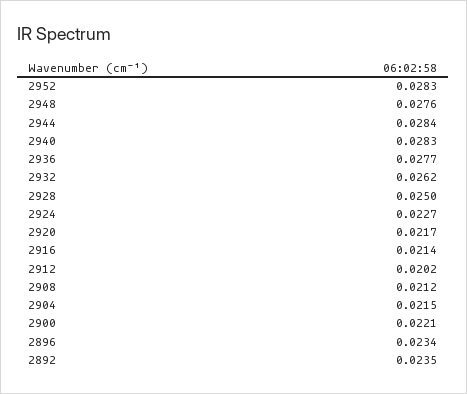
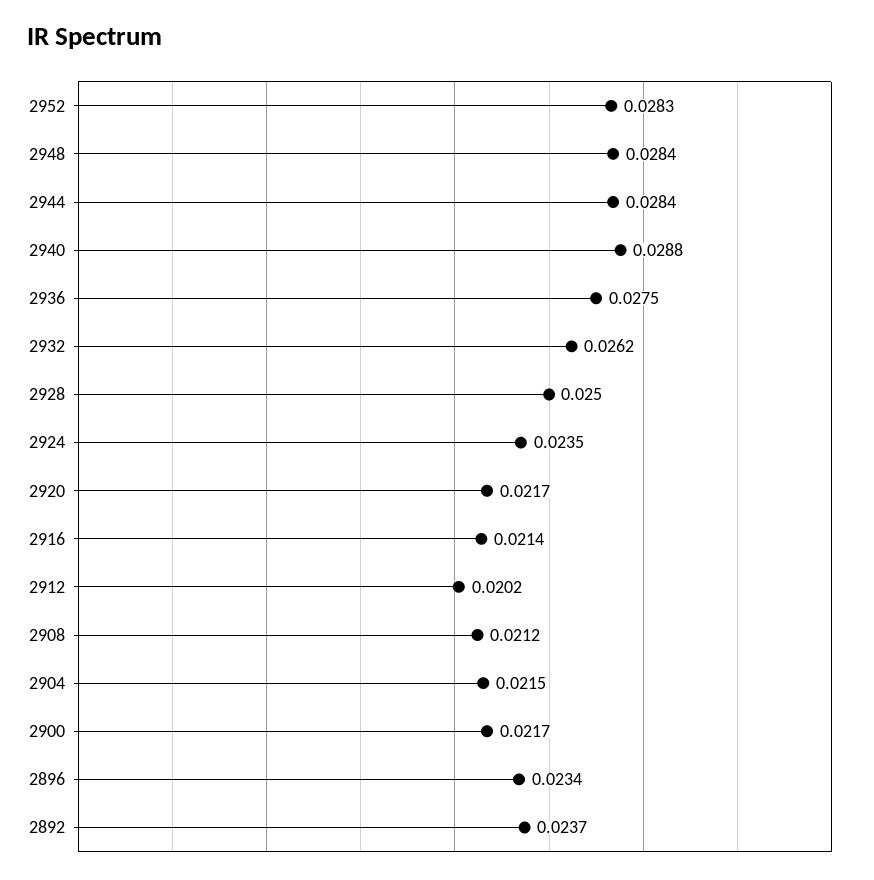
  {
    "2952": 0.0283,
-   "2948": 0.0276,
+   "2948": 0.0284,
    "2944": 0.0284,
-   "2940": 0.0283,
+   "2940": 0.0288,
-   "2936": 0.0277,
+   "2936": 0.0275,
    "2932": 0.0262,
    "2928": 0.025,
-   "2924": 0.0227,
+   "2924": 0.0235,
    "2920": 0.0217,
    "2916": 0.0214,
    "2912": 0.0202,
    "2908": 0.0212,
    "2904": 0.0215,
-   "2900": 0.0221,
+   "2900": 0.0217,
    "2896": 0.0234,
-   "2892": 0.0235
+   "2892": 0.0237
  }

